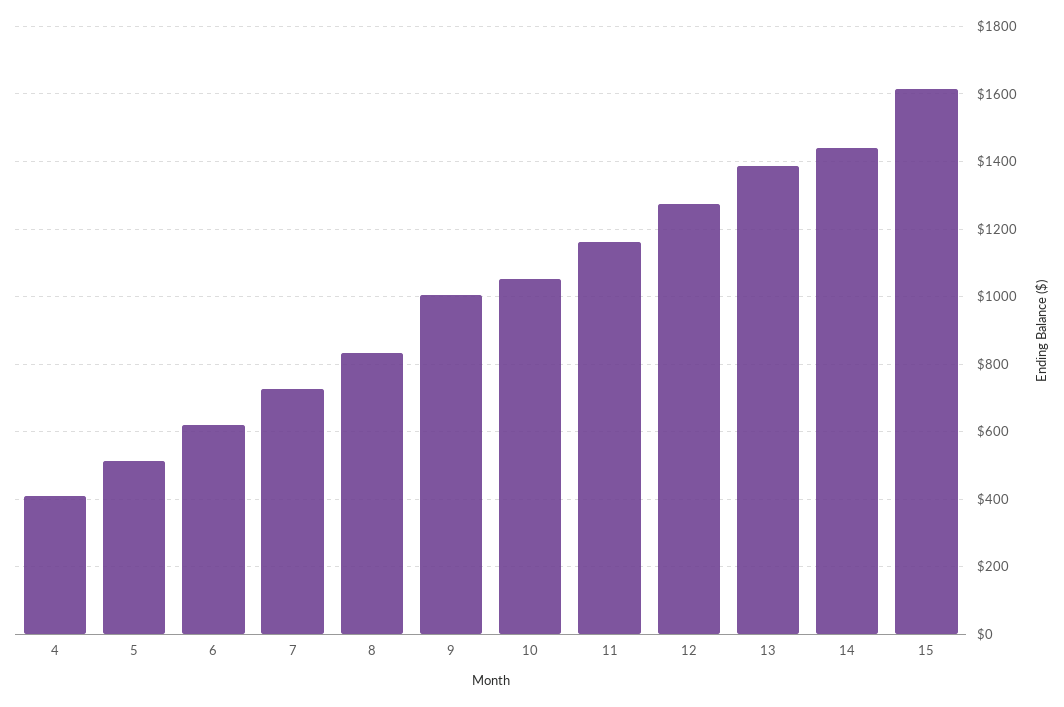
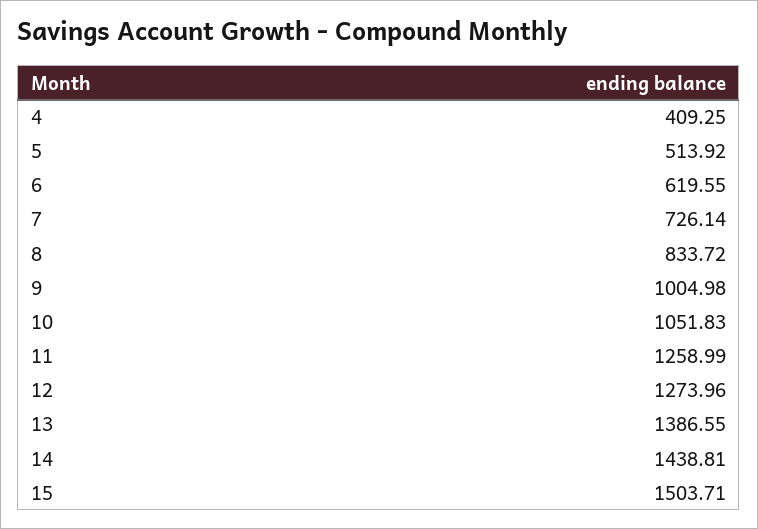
  {
    "4": 409.25,
    "5": 513.92,
    "6": 619.55,
    "7": 726.14,
    "8": 833.72,
    "9": 1004.98,
    "10": 1051.83,
-   "11": 1160,
+   "11": 1258.99,
    "12": 1273.96,
    "13": 1386.55,
    "14": 1438.81,
-   "15": 1620
+   "15": 1503.71
  }

